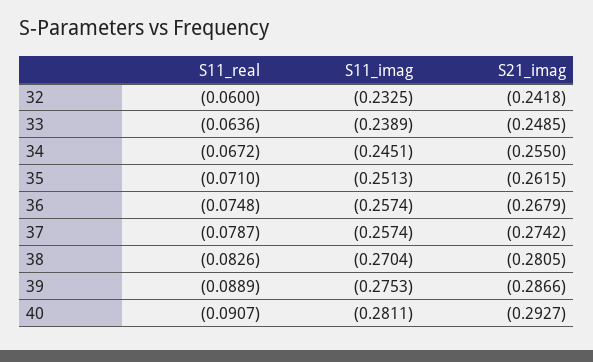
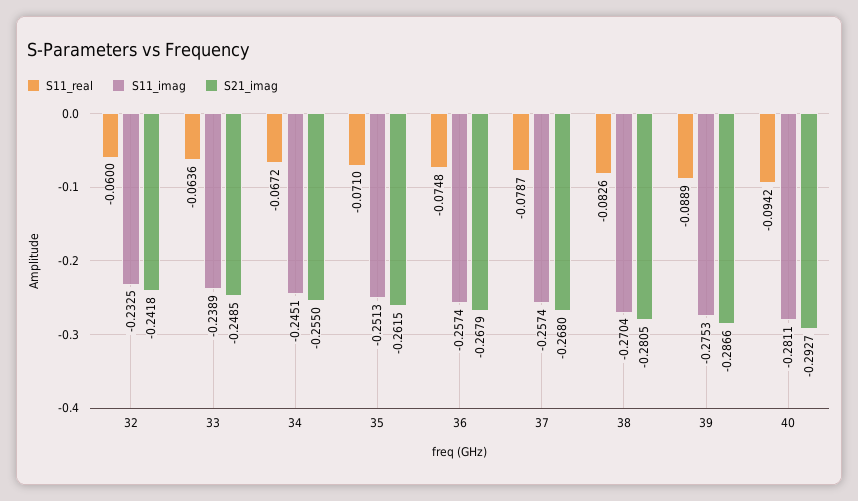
  {
    "S11_real": {
      "32": -0.06,
      "33": -0.0636,
      "34": -0.0672,
      "35": -0.071,
      "36": -0.0748,
      "37": -0.0787,
      "38": -0.0826,
      "39": -0.0889,
-     "40": -0.0907
+     "40": -0.0942
    },
    "S11_imag": {
      "32": -0.2325,
      "33": -0.2389,
      "34": -0.2451,
      "35": -0.2513,
      "36": -0.2574,
      "37": -0.2574,
      "38": -0.2704,
      "39": -0.2753,
      "40": -0.2811
    },
    "S21_imag": {
      "32": -0.2418,
      "33": -0.2485,
      "34": -0.255,
      "35": -0.2615,
      "36": -0.2679,
-     "37": -0.2742,
+     "37": -0.268,
      "38": -0.2805,
      "39": -0.2866,
      "40": -0.2927
    }
  }

